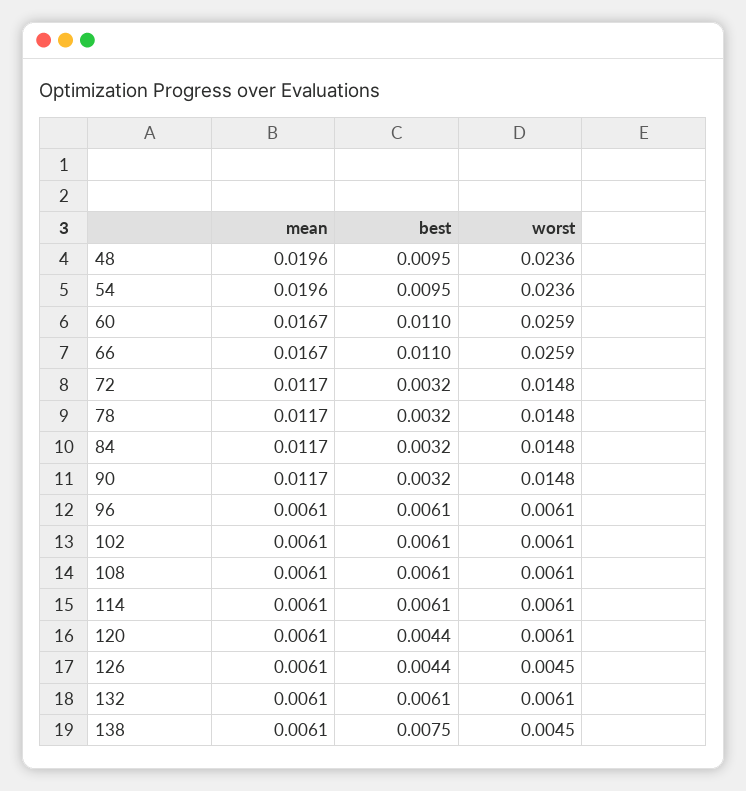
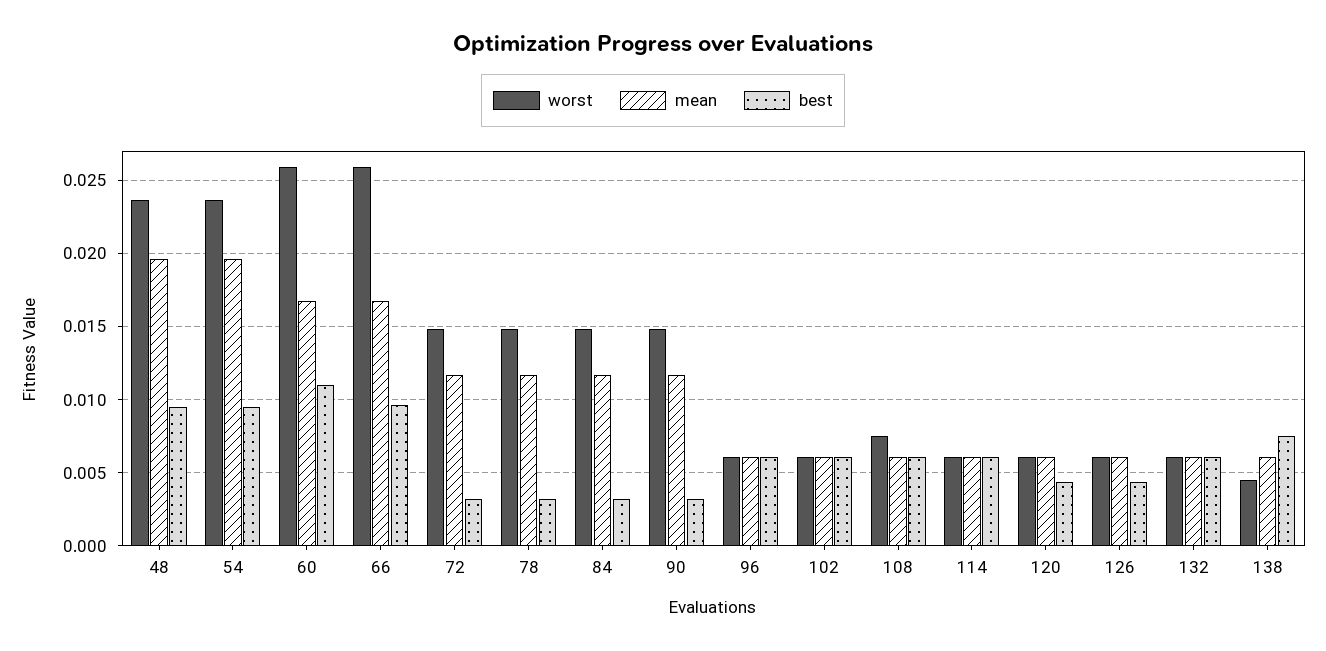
  {
    "mean": {
      "48": 0.0196,
      "54": 0.0196,
      "60": 0.0167,
      "66": 0.0167,
      "72": 0.0117,
      "78": 0.0117,
      "84": 0.0117,
      "90": 0.0117,
      "96": 0.0061,
      "102": 0.0061,
      "108": 0.0061,
      "114": 0.0061,
      "120": 0.0061,
      "126": 0.0061,
      "132": 0.0061,
      "138": 0.0061
    },
    "best": {
      "48": 0.0095,
      "54": 0.0095,
      "60": 0.011,
-     "66": 0.011,
+     "66": 0.0095,
      "72": 0.0032,
      "78": 0.0032,
      "84": 0.0032,
      "90": 0.0032,
      "96": 0.0061,
      "102": 0.0061,
      "108": 0.0061,
      "114": 0.0061,
      "120": 0.0044,
      "126": 0.0044,
      "132": 0.0061,
      "138": 0.0075
    },
    "worst": {
      "48": 0.0236,
      "54": 0.0236,
      "60": 0.0259,
      "66": 0.0259,
      "72": 0.0148,
      "78": 0.0148,
      "84": 0.0148,
      "90": 0.0148,
      "96": 0.0061,
      "102": 0.0061,
-     "108": 0.0061,
+     "108": 0.0075,
      "114": 0.0061,
      "120": 0.0061,
-     "126": 0.0045,
+     "126": 0.006,
      "132": 0.0061,
      "138": 0.0045
    }
  }

